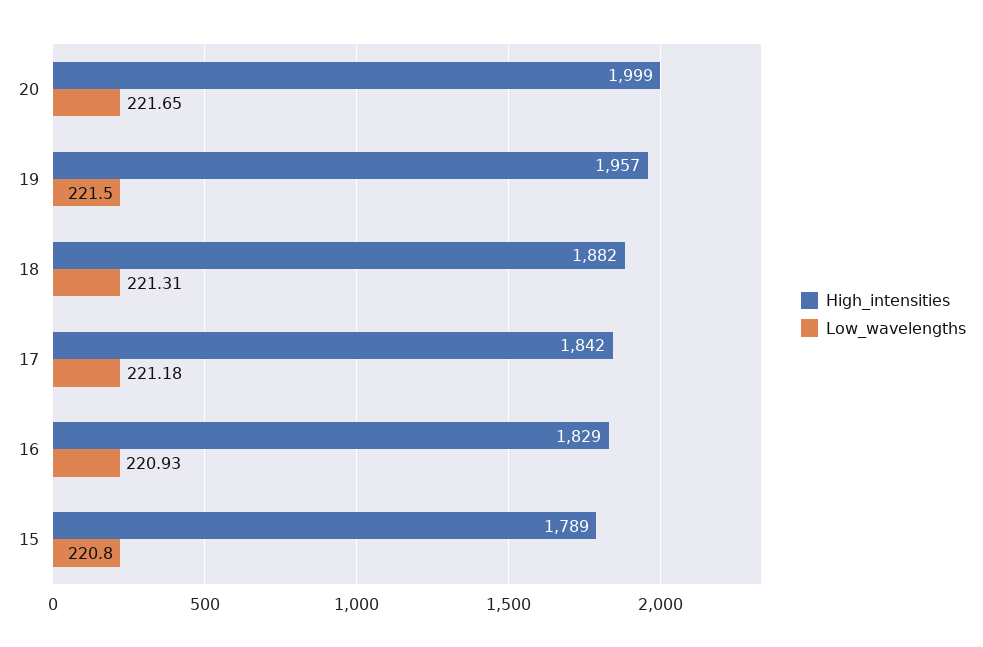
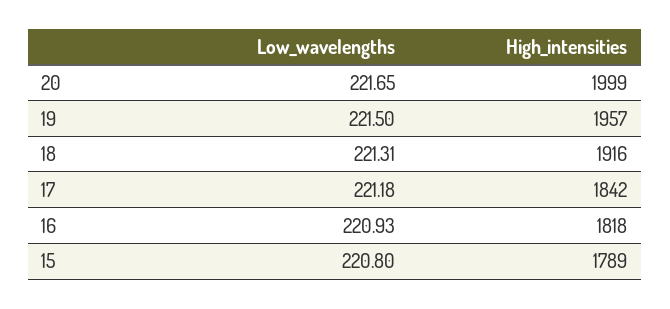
  {
    "High_intensities": {
      "20": 1999,
      "19": 1957,
-     "18": 1882,
+     "18": 1916,
      "17": 1842,
-     "16": 1829,
+     "16": 1818,
      "15": 1789
    },
    "Low_wavelengths": {
      "20": 221.65,
      "19": 221.5,
      "18": 221.31,
      "17": 221.18,
      "16": 220.93,
      "15": 220.8
    }
  }

